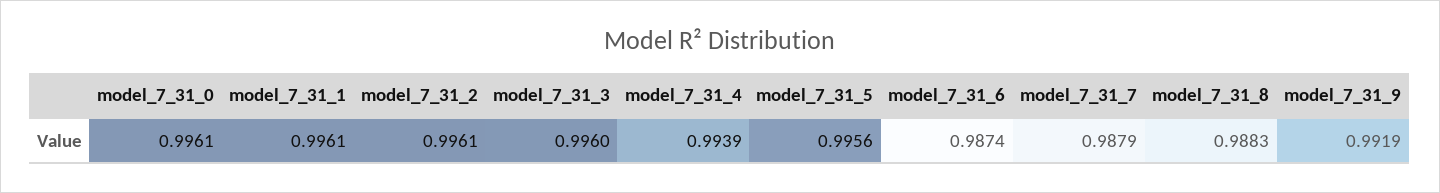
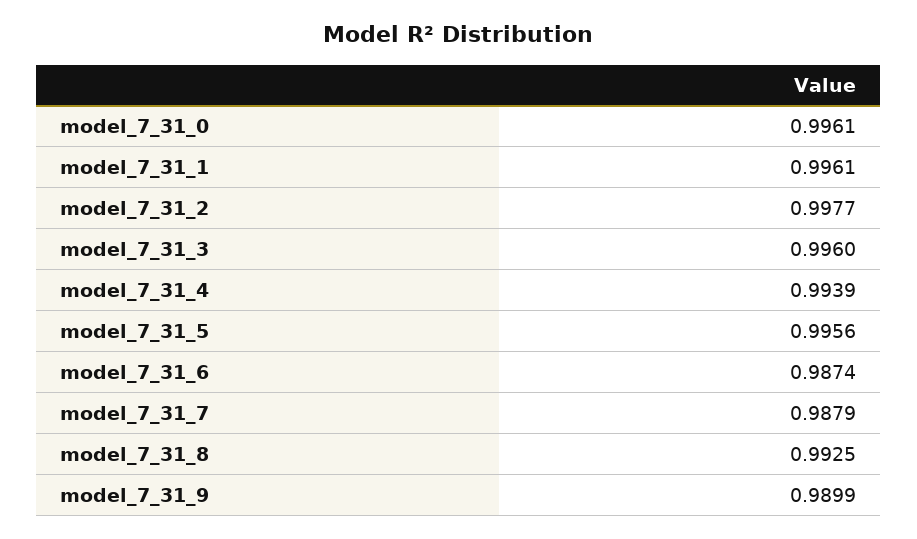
  {
    "model_7_31_0": 0.9961,
    "model_7_31_1": 0.9961,
-   "model_7_31_2": 0.9961,
+   "model_7_31_2": 0.9977,
    "model_7_31_3": 0.996,
    "model_7_31_4": 0.9939,
    "model_7_31_5": 0.9956,
    "model_7_31_6": 0.9874,
    "model_7_31_7": 0.9879,
-   "model_7_31_8": 0.9883,
+   "model_7_31_8": 0.9925,
-   "model_7_31_9": 0.9919
+   "model_7_31_9": 0.9899
  }

